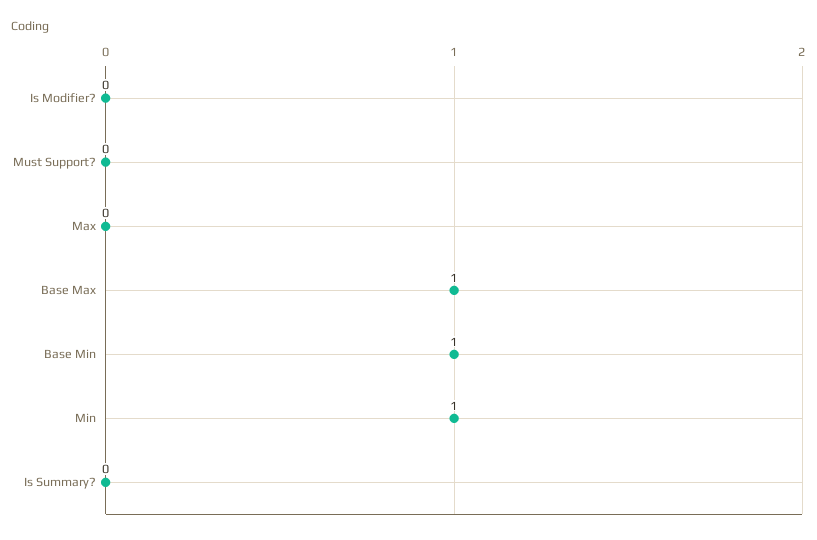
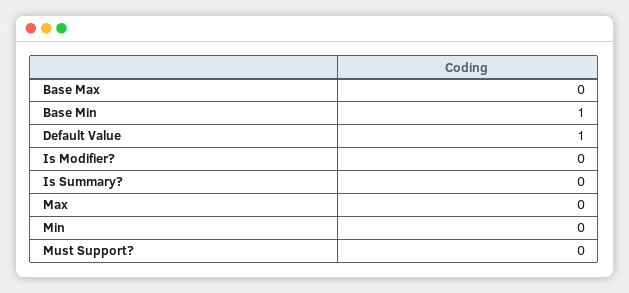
  {
    "Is Modifier?": 0,
    "Must Support?": 0,
    "Max": 0,
-   "Base Max": 1,
+   "Base Max": 0,
    "Base Min": 1,
-   "Min": 1,
+   "Min": 0,
-   "Is Summary?": 0
+   "Is Summary?": 0,
+   "Default Value": 1
  }

